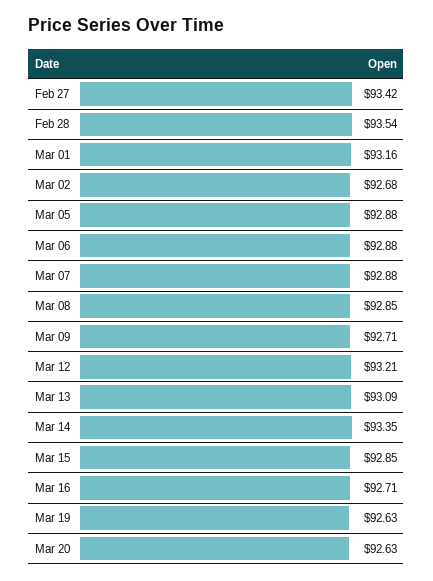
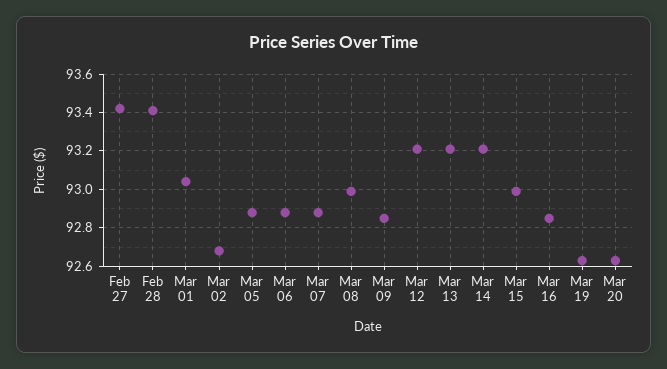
  {
    "Feb 27": 93.42,
-   "Feb 28": 93.54,
+   "Feb 28": 93.4,
-   "Mar 01": 93.16,
+   "Mar 01": 93.05,
    "Mar 02": 92.68,
    "Mar 05": 92.88,
    "Mar 06": 92.88,
    "Mar 07": 92.88,
-   "Mar 08": 92.85,
+   "Mar 08": 93,
-   "Mar 09": 92.71,
+   "Mar 09": 92.85,
    "Mar 12": 93.21,
-   "Mar 13": 93.09,
+   "Mar 13": 93.2,
-   "Mar 14": 93.35,
+   "Mar 14": 93.2,
-   "Mar 15": 92.85,
+   "Mar 15": 93,
-   "Mar 16": 92.71,
+   "Mar 16": 92.85,
    "Mar 19": 92.63,
    "Mar 20": 92.63
  }

